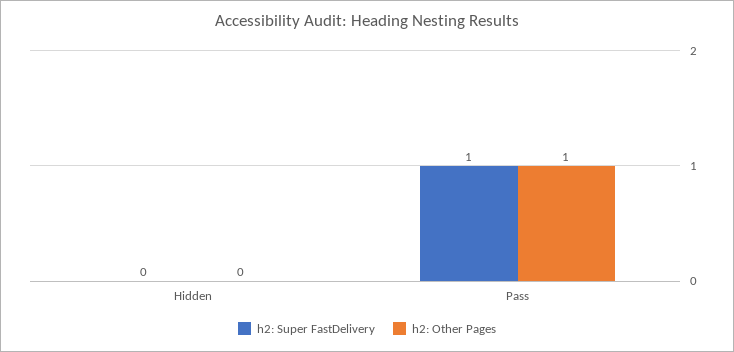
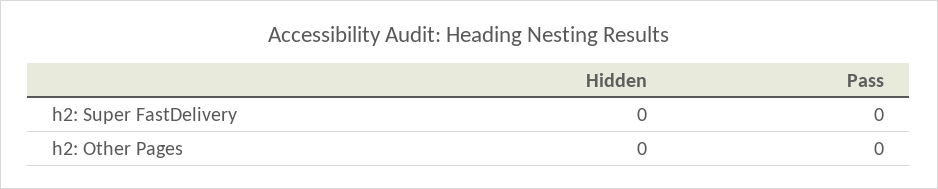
  {
    "h2: Super FastDelivery": {
      "Hidden": 0,
-     "Pass": 1
+     "Pass": 0
    },
    "h2: Other Pages": {
      "Hidden": 0,
-     "Pass": 1
+     "Pass": 0
    }
  }

